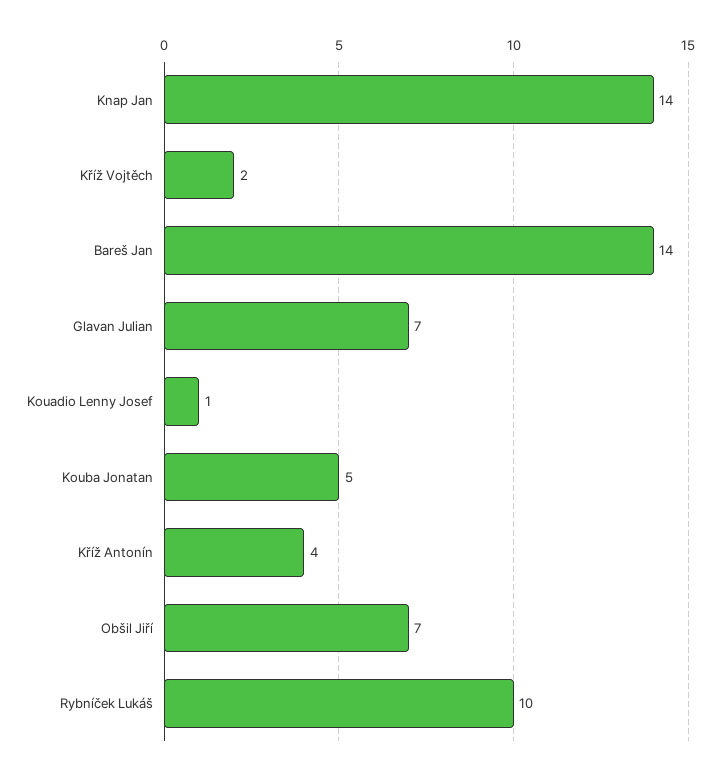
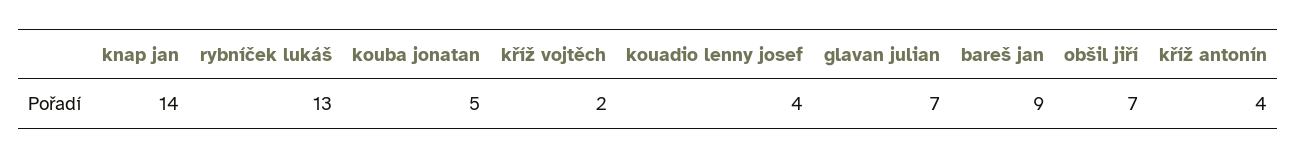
  {
    "Knap Jan": 14,
    "Kříž Vojtěch": 2,
-   "Bareš Jan": 14,
+   "Bareš Jan": 9,
    "Glavan Julian": 7,
-   "Kouadio Lenny Josef": 1,
+   "Kouadio Lenny Josef": 4,
    "Kouba Jonatan": 5,
    "Kříž Antonín": 4,
    "Obšil Jiří": 7,
-   "Rybníček Lukáš": 10
+   "Rybníček Lukáš": 13
  }

